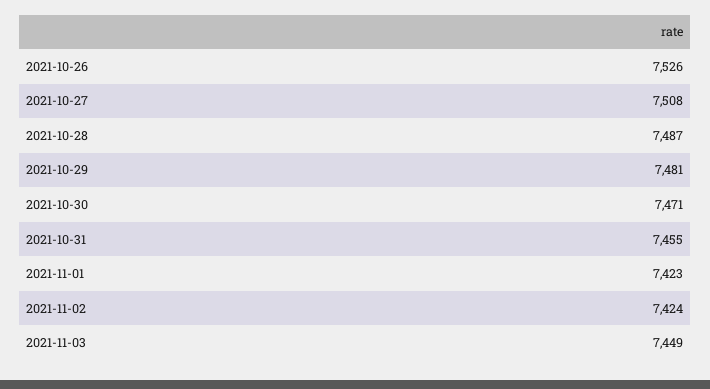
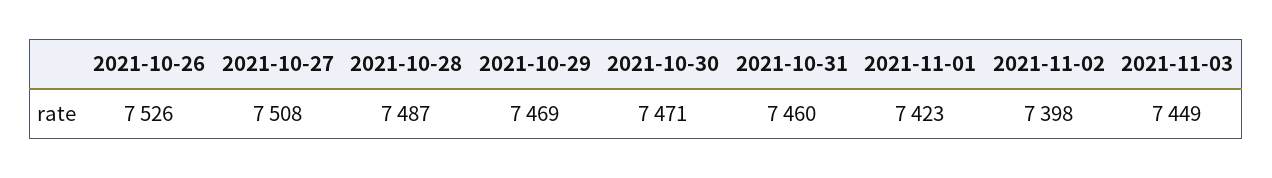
  {
    "2021-10-26": 7526,
    "2021-10-27": 7508,
    "2021-10-28": 7487,
-   "2021-10-29": 7481,
+   "2021-10-29": 7469,
    "2021-10-30": 7471,
-   "2021-10-31": 7455,
+   "2021-10-31": 7460,
    "2021-11-01": 7423,
-   "2021-11-02": 7424,
+   "2021-11-02": 7398,
    "2021-11-03": 7449
  }

